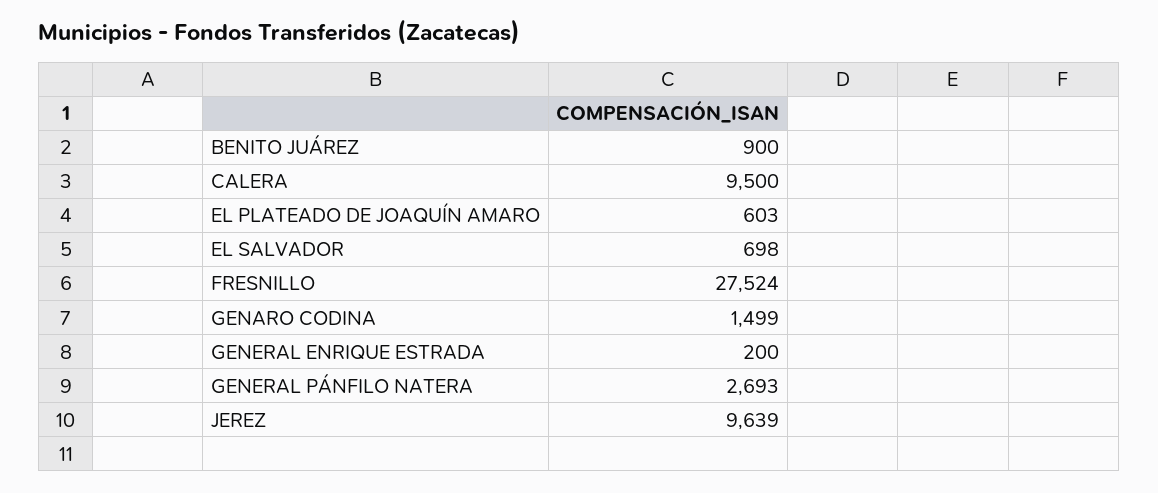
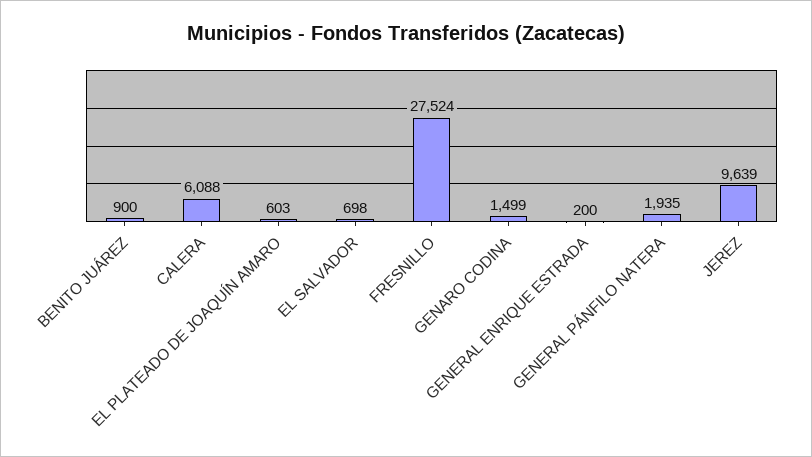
  {
    "BENITO JUÁREZ": 900,
-   "CALERA": 9500,
+   "CALERA": 6088,
    "EL PLATEADO DE JOAQUÍN AMARO": 603,
    "EL SALVADOR": 698,
    "FRESNILLO": 27524,
    "GENARO CODINA": 1499,
    "GENERAL ENRIQUE ESTRADA": 200,
-   "GENERAL PÁNFILO NATERA": 2693,
+   "GENERAL PÁNFILO NATERA": 1935,
    "JEREZ": 9639
  }

